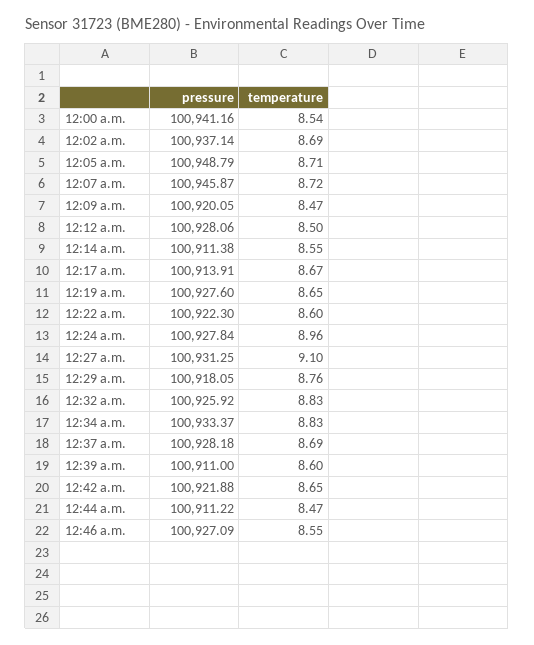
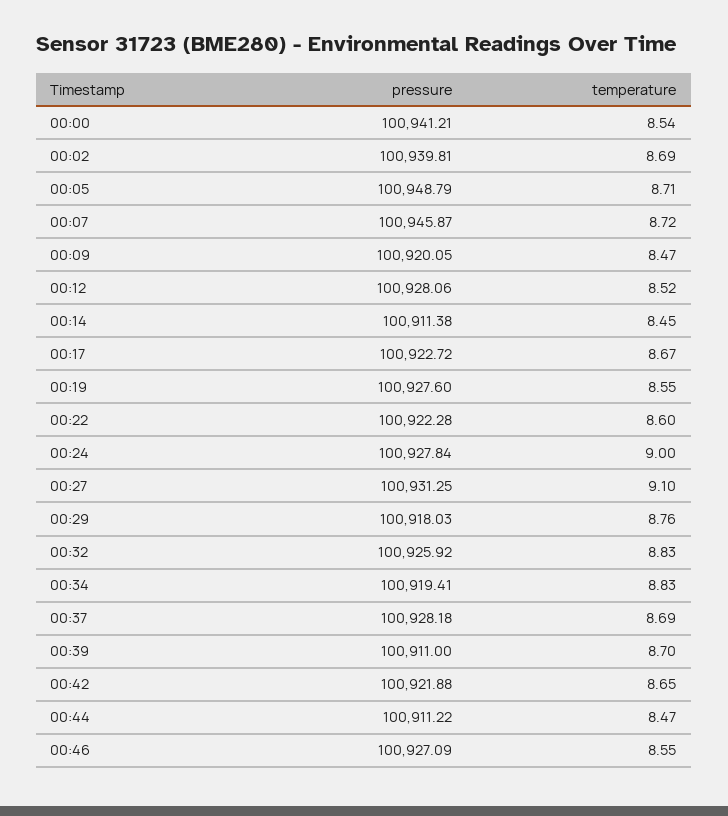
  {
    "pressure": {
-     "12:00 a.m.": 100941.16,
+     "12:00 a.m.": 100941.21,
-     "12:02 a.m.": 100937.14,
+     "12:02 a.m.": 100939.81,
      "12:05 a.m.": 100948.79,
      "12:07 a.m.": 100945.87,
      "12:09 a.m.": 100920.05,
      "12:12 a.m.": 100928.06,
      "12:14 a.m.": 100911.38,
-     "12:17 a.m.": 100913.91,
+     "12:17 a.m.": 100922.72,
      "12:19 a.m.": 100927.6,
-     "12:22 a.m.": 100922.3,
+     "12:22 a.m.": 100922.28,
      "12:24 a.m.": 100927.84,
      "12:27 a.m.": 100931.25,
-     "12:29 a.m.": 100918.05,
+     "12:29 a.m.": 100918.03,
      "12:32 a.m.": 100925.92,
-     "12:34 a.m.": 100933.37,
+     "12:34 a.m.": 100919.41,
      "12:37 a.m.": 100928.18,
      "12:39 a.m.": 100911,
      "12:42 a.m.": 100921.88,
      "12:44 a.m.": 100911.22,
      "12:46 a.m.": 100927.09
    },
    "temperature": {
      "12:00 a.m.": 8.54,
      "12:02 a.m.": 8.69,
      "12:05 a.m.": 8.71,
      "12:07 a.m.": 8.72,
      "12:09 a.m.": 8.47,
-     "12:12 a.m.": 8.5,
+     "12:12 a.m.": 8.52,
-     "12:14 a.m.": 8.55,
+     "12:14 a.m.": 8.45,
      "12:17 a.m.": 8.67,
-     "12:19 a.m.": 8.65,
+     "12:19 a.m.": 8.55,
      "12:22 a.m.": 8.6,
-     "12:24 a.m.": 8.96,
+     "12:24 a.m.": 9,
      "12:27 a.m.": 9.1,
      "12:29 a.m.": 8.76,
      "12:32 a.m.": 8.83,
      "12:34 a.m.": 8.83,
      "12:37 a.m.": 8.69,
-     "12:39 a.m.": 8.6,
+     "12:39 a.m.": 8.7,
      "12:42 a.m.": 8.65,
      "12:44 a.m.": 8.47,
      "12:46 a.m.": 8.55
    }
  }

